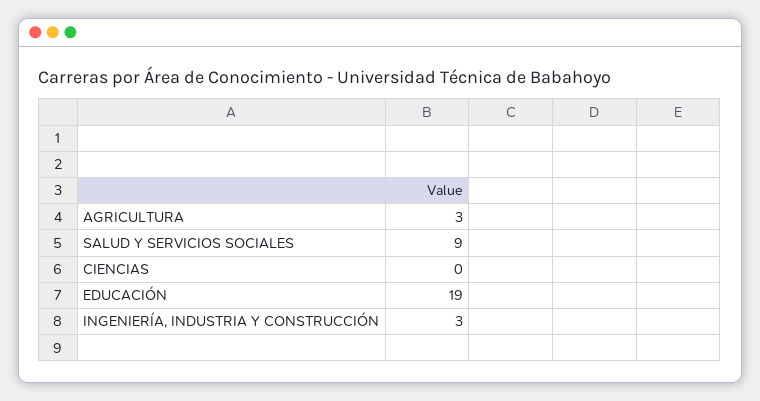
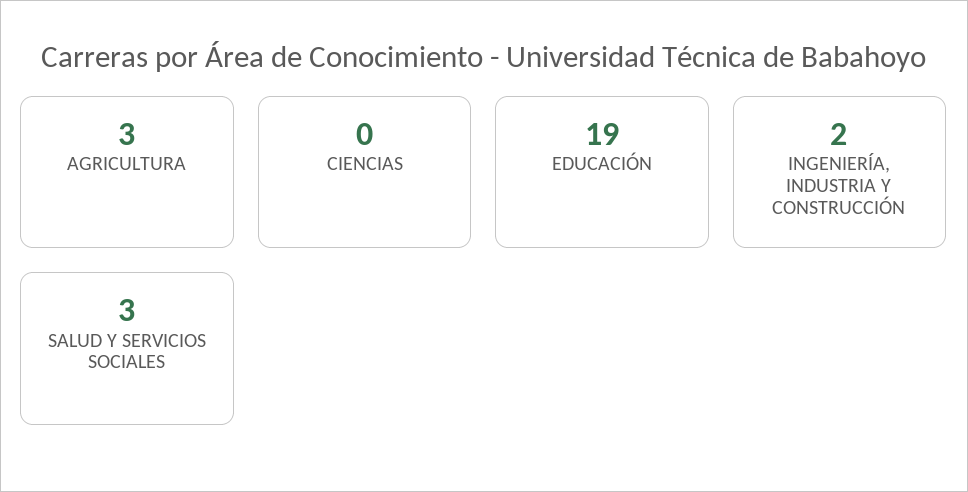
  {
    "AGRICULTURA": 3,
-   "SALUD Y SERVICIOS SOCIALES": 9,
+   "SALUD Y SERVICIOS SOCIALES": 3,
    "CIENCIAS": 0,
    "EDUCACIÓN": 19,
-   "INGENIERÍA, INDUSTRIA Y CONSTRUCCIÓN": 3
+   "INGENIERÍA, INDUSTRIA Y CONSTRUCCIÓN": 2
  }

